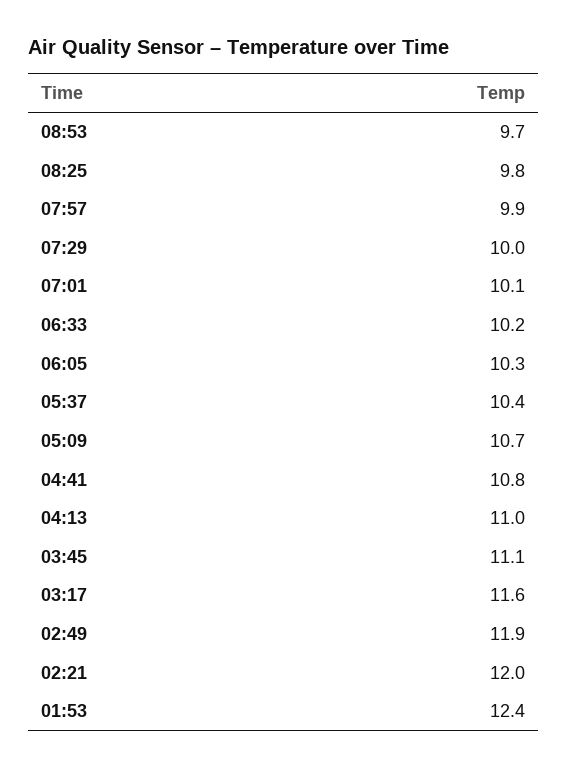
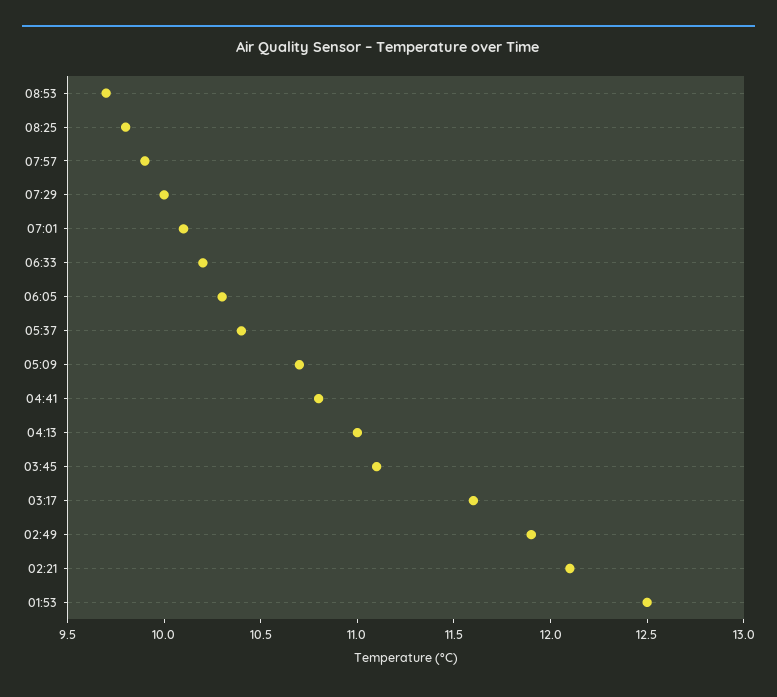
  {
    "08:53": 9.7,
    "08:25": 9.8,
    "07:57": 9.9,
    "07:29": 10,
    "07:01": 10.1,
    "06:33": 10.2,
    "06:05": 10.3,
    "05:37": 10.4,
    "05:09": 10.7,
    "04:41": 10.8,
    "04:13": 11,
    "03:45": 11.1,
    "03:17": 11.6,
    "02:49": 11.9,
-   "02:21": 12,
+   "02:21": 12.1,
-   "01:53": 12.4
+   "01:53": 12.5
  }

